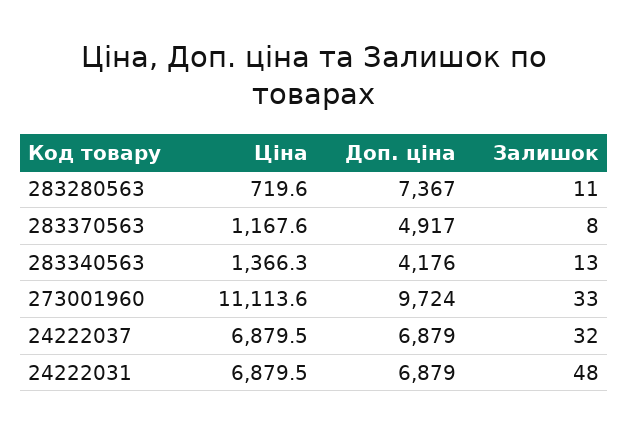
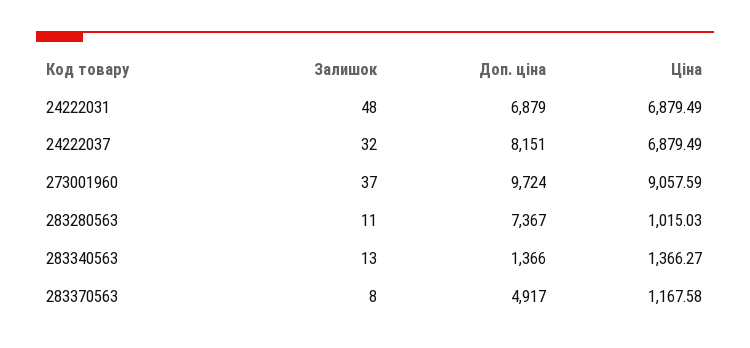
  {
    "Ціна": {
-     "283280563": 719.6,
+     "283280563": 1015.03,
      "283370563": 1167.58,
      "283340563": 1366.27,
-     "273001960": 11113.6,
+     "273001960": 9057.59,
      "24222037": 6879.49,
      "24222031": 6879.49
    },
    "Доп. ціна": {
      "283280563": 7367,
      "283370563": 4917,
-     "283340563": 4176,
+     "283340563": 1366,
      "273001960": 9724,
-     "24222037": 6879,
+     "24222037": 8151,
      "24222031": 6879
    },
    "Залишок": {
      "283280563": 11,
      "283370563": 8,
      "283340563": 13,
-     "273001960": 33,
+     "273001960": 37,
      "24222037": 32,
      "24222031": 48
    }
  }

